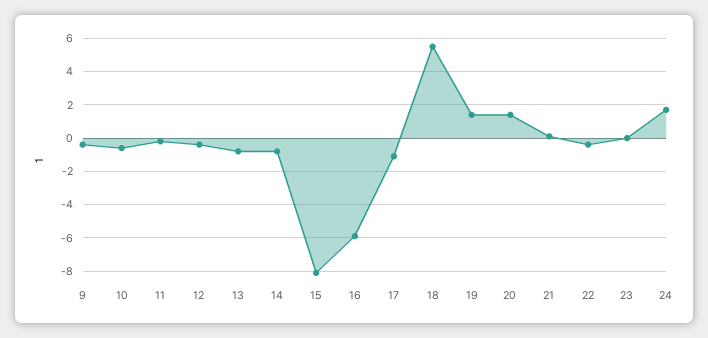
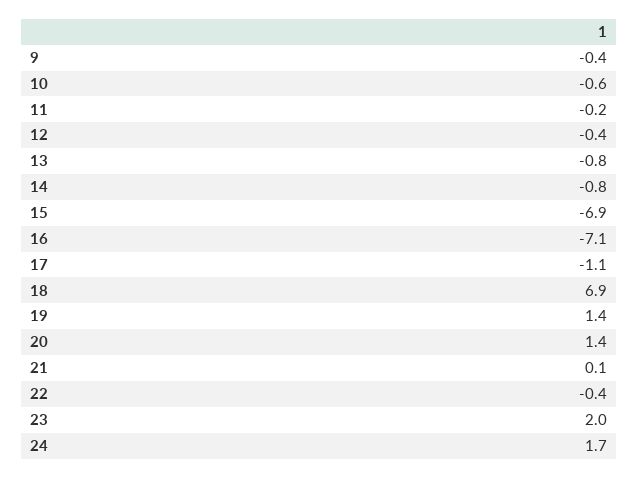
  {
    "9": -0.4,
    "10": -0.6,
    "11": -0.2,
    "12": -0.4,
    "13": -0.8,
    "14": -0.8,
-   "15": -8,
+   "15": -6.9,
-   "16": -6,
+   "16": -7.1,
    "17": -1.1,
-   "18": 5.5,
+   "18": 6.9,
    "19": 1.4,
    "20": 1.4,
    "21": 0.1,
    "22": -0.4,
-   "23": 0,
+   "23": 2,
    "24": 1.7
  }

